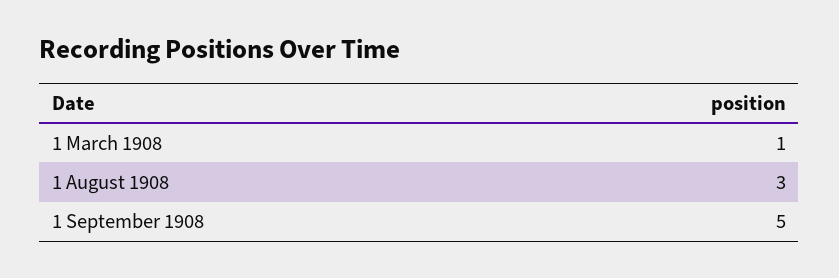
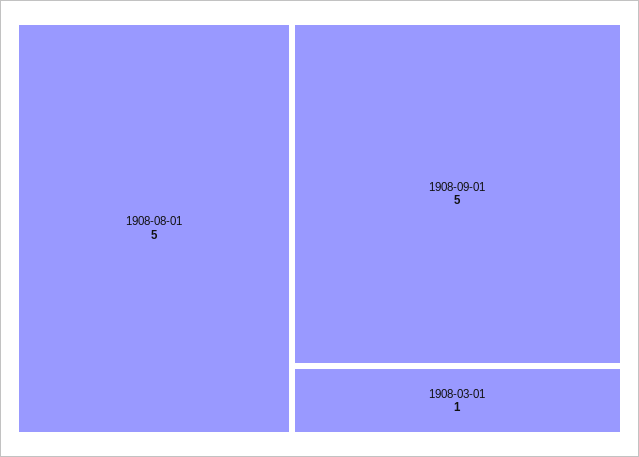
  {
    "1 March 1908": 1,
-   "1 August 1908": 3,
+   "1 August 1908": 5,
    "1 September 1908": 5
  }

